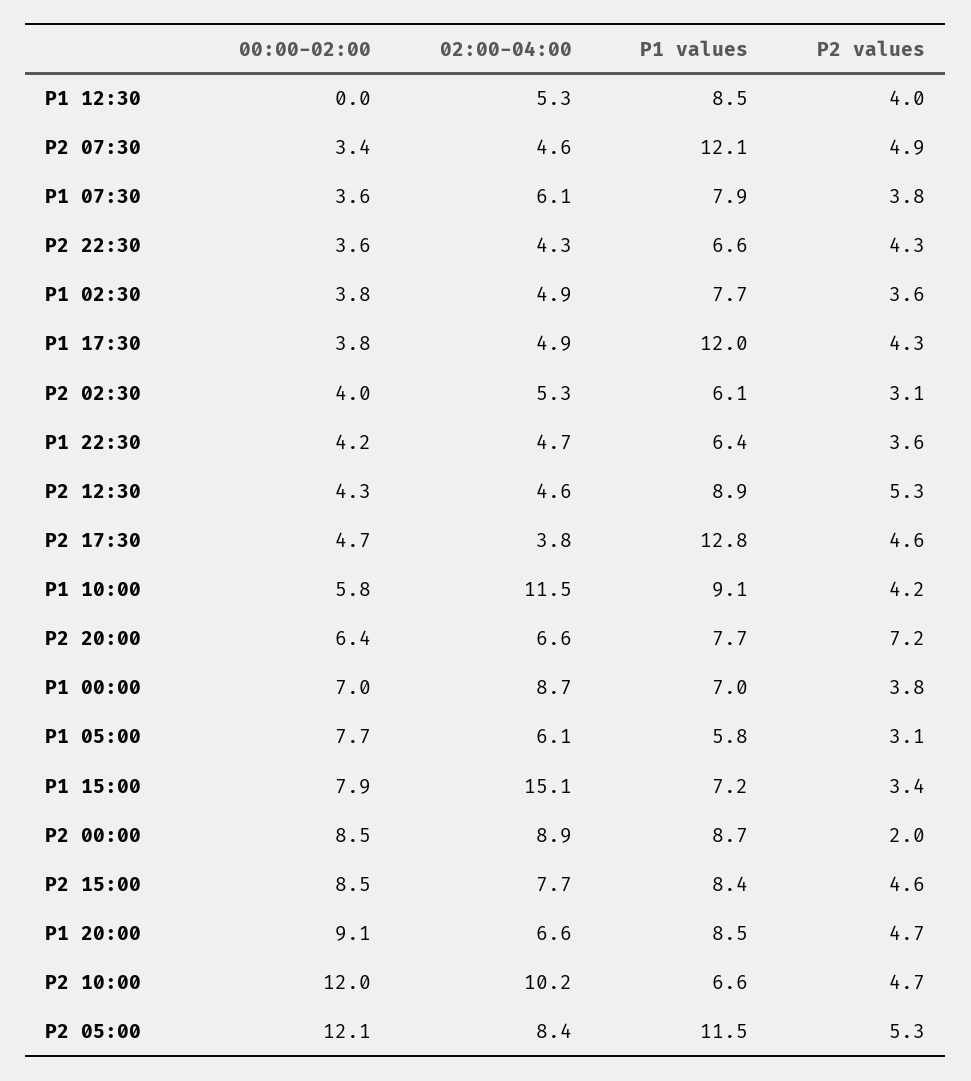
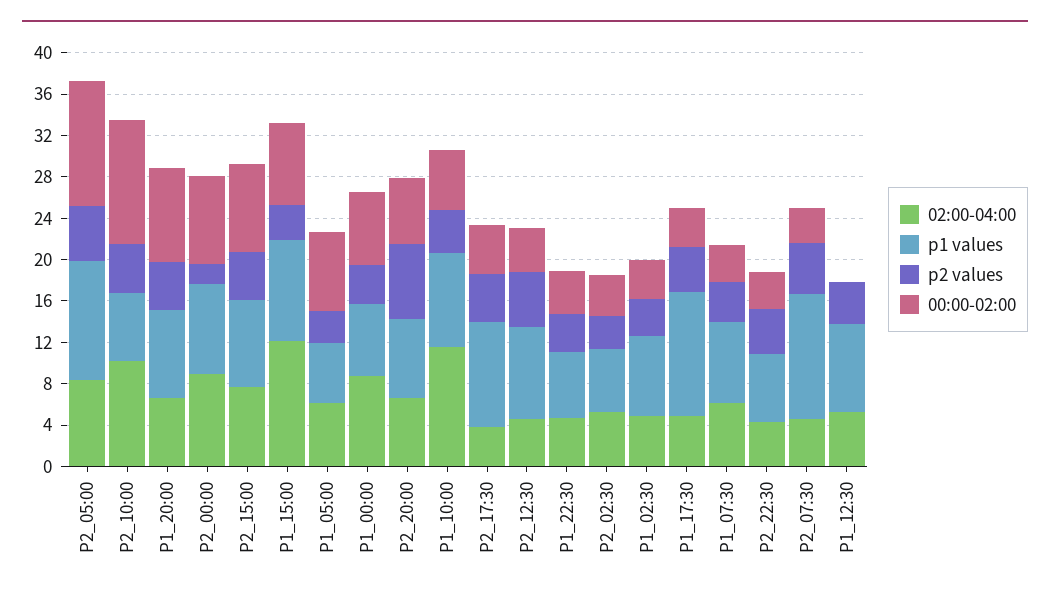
  {
    "00:00-02:00": {
      "P1 12:30": 0,
      "P2 07:30": 3.4,
      "P1 07:30": 3.6,
      "P2 22:30": 3.6,
      "P1 02:30": 3.8,
      "P1 17:30": 3.8,
      "P2 02:30": 4,
      "P1 22:30": 4.2,
      "P2 12:30": 4.3,
      "P2 17:30": 4.7,
      "P1 10:00": 5.8,
      "P2 20:00": 6.4,
      "P1 00:00": 7,
      "P1 05:00": 7.7,
      "P1 15:00": 7.9,
      "P2 00:00": 8.5,
      "P2 15:00": 8.5,
      "P1 20:00": 9.1,
      "P2 10:00": 12,
      "P2 05:00": 12.1
    },
    "02:00-04:00": {
      "P1 12:30": 5.3,
      "P2 07:30": 4.6,
      "P1 07:30": 6.1,
      "P2 22:30": 4.3,
      "P1 02:30": 4.9,
      "P1 17:30": 4.9,
      "P2 02:30": 5.3,
      "P1 22:30": 4.7,
      "P2 12:30": 4.6,
      "P2 17:30": 3.8,
      "P1 10:00": 11.5,
      "P2 20:00": 6.6,
      "P1 00:00": 8.7,
      "P1 05:00": 6.1,
-     "P1 15:00": 15.1,
+     "P1 15:00": 12,
      "P2 00:00": 8.9,
      "P2 15:00": 7.7,
      "P1 20:00": 6.6,
      "P2 10:00": 10.2,
      "P2 05:00": 8.4
    },
    "P1 values": {
      "P1 12:30": 8.5,
      "P2 07:30": 12.1,
      "P1 07:30": 7.9,
      "P2 22:30": 6.6,
      "P1 02:30": 7.7,
      "P1 17:30": 12,
      "P2 02:30": 6.1,
      "P1 22:30": 6.4,
      "P2 12:30": 8.9,
-     "P2 17:30": 12.8,
+     "P2 17:30": 10,
      "P1 10:00": 9.1,
      "P2 20:00": 7.7,
      "P1 00:00": 7,
      "P1 05:00": 5.8,
-     "P1 15:00": 7.2,
+     "P1 15:00": 10,
      "P2 00:00": 8.7,
      "P2 15:00": 8.4,
      "P1 20:00": 8.5,
      "P2 10:00": 6.6,
      "P2 05:00": 11.5
    },
    "P2 values": {
      "P1 12:30": 4,
      "P2 07:30": 4.9,
      "P1 07:30": 3.8,
      "P2 22:30": 4.3,
      "P1 02:30": 3.6,
      "P1 17:30": 4.3,
      "P2 02:30": 3.1,
      "P1 22:30": 3.6,
      "P2 12:30": 5.3,
      "P2 17:30": 4.6,
      "P1 10:00": 4.2,
      "P2 20:00": 7.2,
      "P1 00:00": 3.8,
      "P1 05:00": 3.1,
      "P1 15:00": 3.4,
      "P2 00:00": 2,
      "P2 15:00": 4.6,
      "P1 20:00": 4.7,
      "P2 10:00": 4.7,
      "P2 05:00": 5.3
    }
  }

